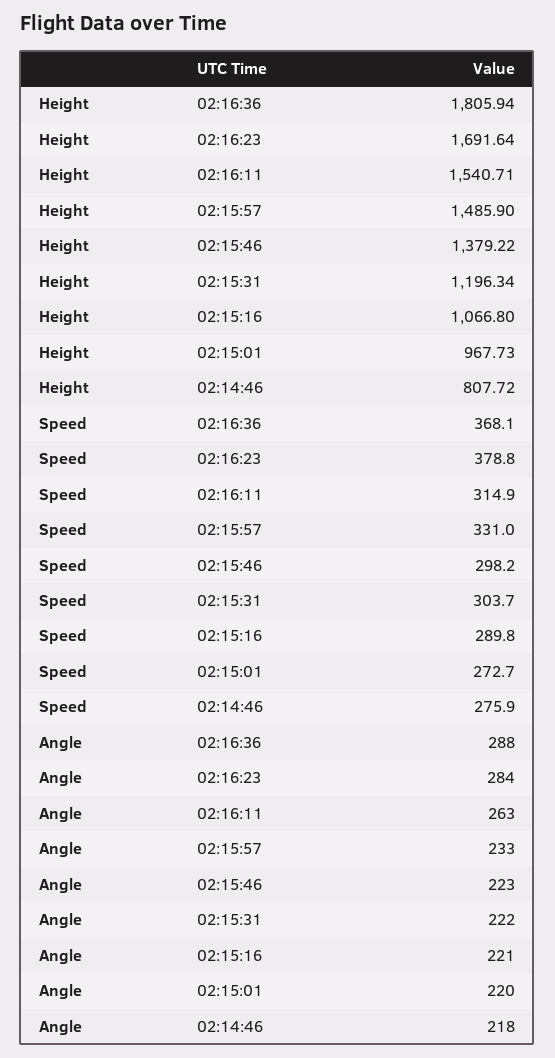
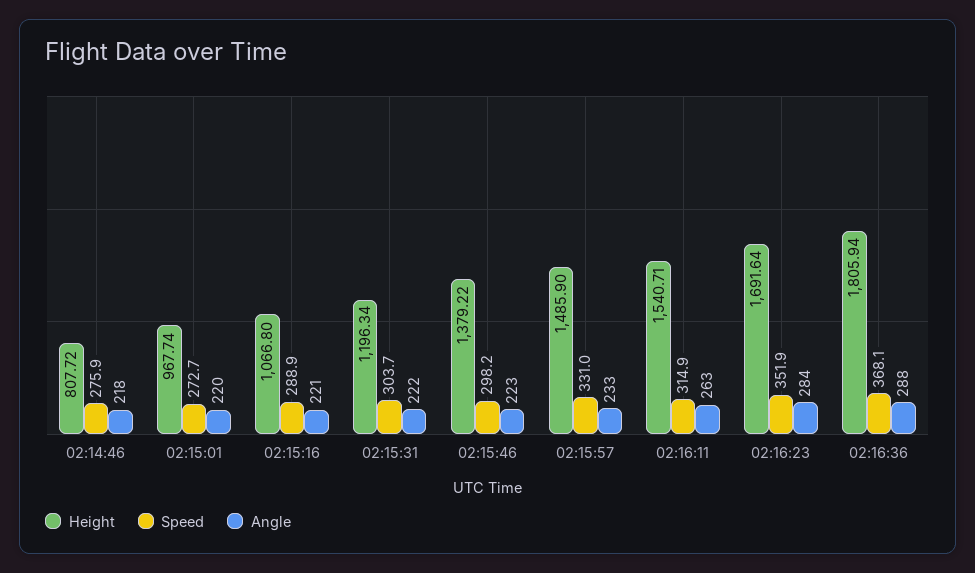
  {
    "Height": {
      "02:16:36": 1805.94,
      "02:16:23": 1691.64,
      "02:16:11": 1540.71,
      "02:15:57": 1485.9,
      "02:15:46": 1379.22,
      "02:15:31": 1196.34,
      "02:15:16": 1066.8,
-     "02:15:01": 967.73,
+     "02:15:01": 967.74,
      "02:14:46": 807.72
    },
    "Speed": {
      "02:16:36": 368.1,
-     "02:16:23": 378.8,
+     "02:16:23": 351.9,
      "02:16:11": 314.9,
      "02:15:57": 331,
      "02:15:46": 298.2,
      "02:15:31": 303.7,
-     "02:15:16": 289.8,
+     "02:15:16": 288.9,
      "02:15:01": 272.7,
      "02:14:46": 275.9
    },
    "Angle": {
      "02:16:36": 288,
      "02:16:23": 284,
      "02:16:11": 263,
      "02:15:57": 233,
      "02:15:46": 223,
      "02:15:31": 222,
      "02:15:16": 221,
      "02:15:01": 220,
      "02:14:46": 218
    }
  }

